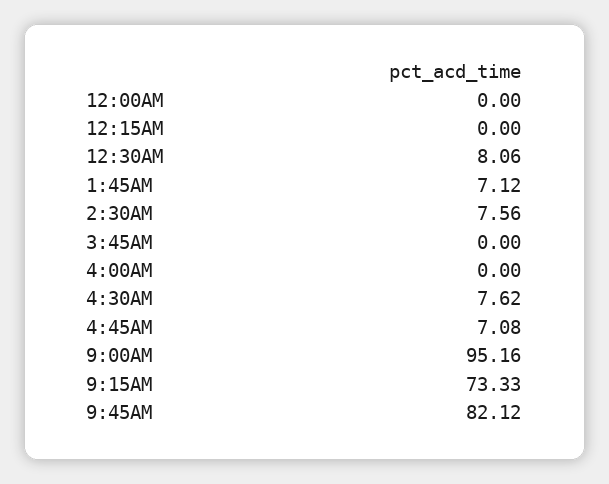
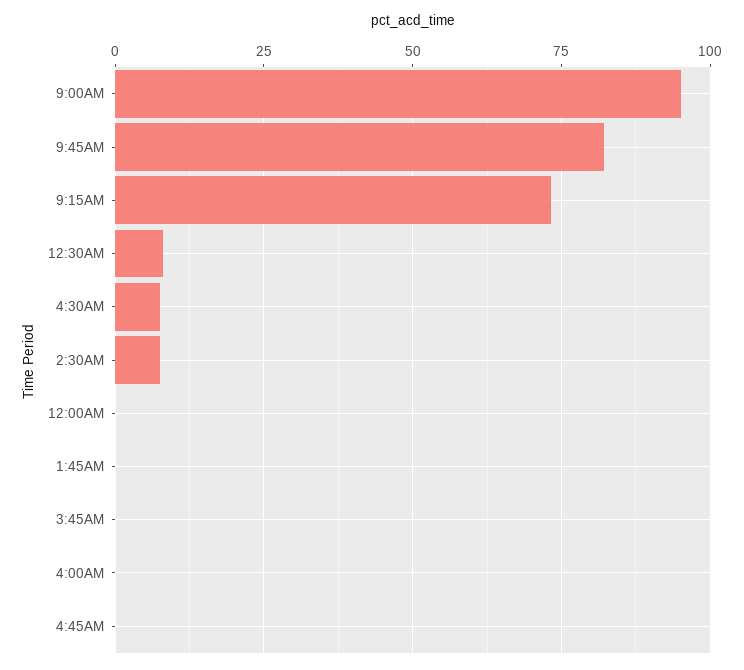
  {
    "12:00AM": 0,
-   "12:15AM": 0,
    "12:30AM": 8.06,
-   "1:45AM": 7.12,
+   "1:45AM": 0,
    "2:30AM": 7.56,
    "3:45AM": 0,
    "4:00AM": 0,
    "4:30AM": 7.62,
-   "4:45AM": 7.08,
+   "4:45AM": 0,
    "9:00AM": 95.16,
    "9:15AM": 73.33,
    "9:45AM": 82.12
  }

